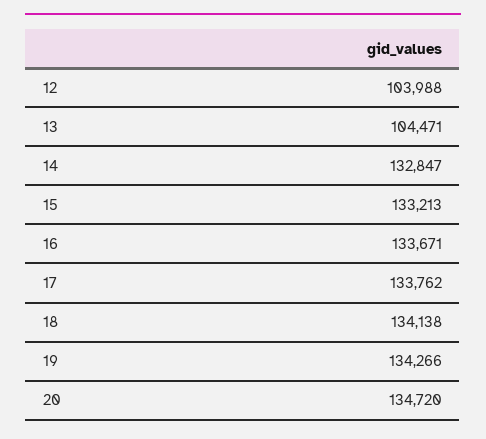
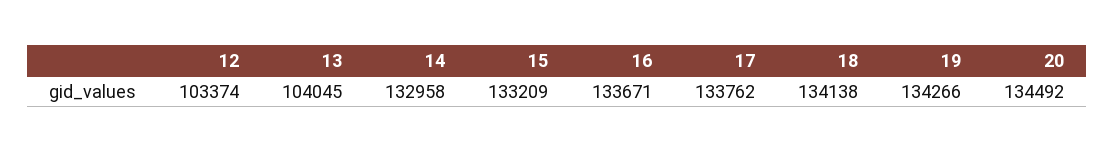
  {
-   "12": 103988,
+   "12": 103374,
-   "13": 104471,
+   "13": 104045,
-   "14": 132847,
+   "14": 132958,
-   "15": 133213,
+   "15": 133209,
    "16": 133671,
    "17": 133762,
    "18": 134138,
    "19": 134266,
-   "20": 134720
+   "20": 134492
  }

